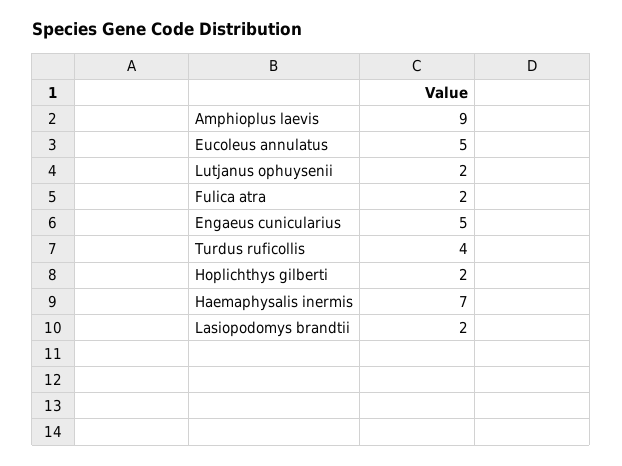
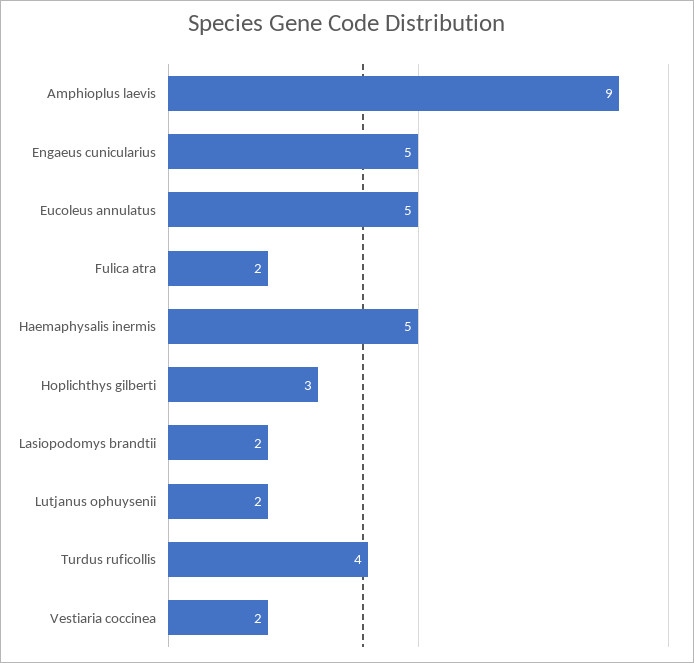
  {
    "Amphioplus laevis": 9,
    "Eucoleus annulatus": 5,
    "Lutjanus ophuysenii": 2,
    "Fulica atra": 2,
    "Engaeus cunicularius": 5,
    "Turdus ruficollis": 4,
-   "Hoplichthys gilberti": 2,
+   "Hoplichthys gilberti": 3,
-   "Haemaphysalis inermis": 7,
+   "Haemaphysalis inermis": 5,
-   "Lasiopodomys brandtii": 2
+   "Lasiopodomys brandtii": 2,
+   "Vestiaria coccinea": 2
  }

